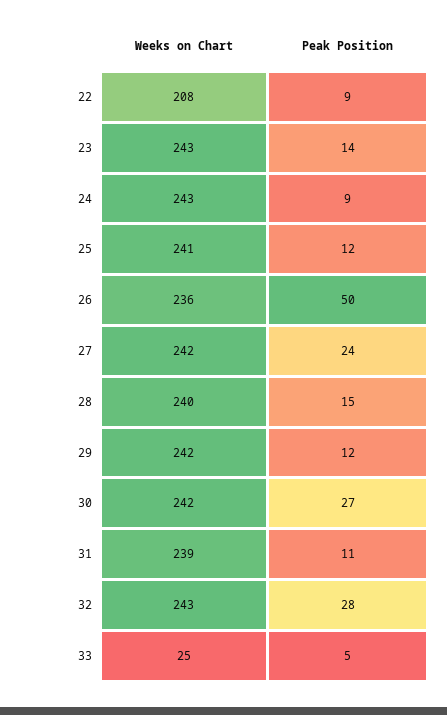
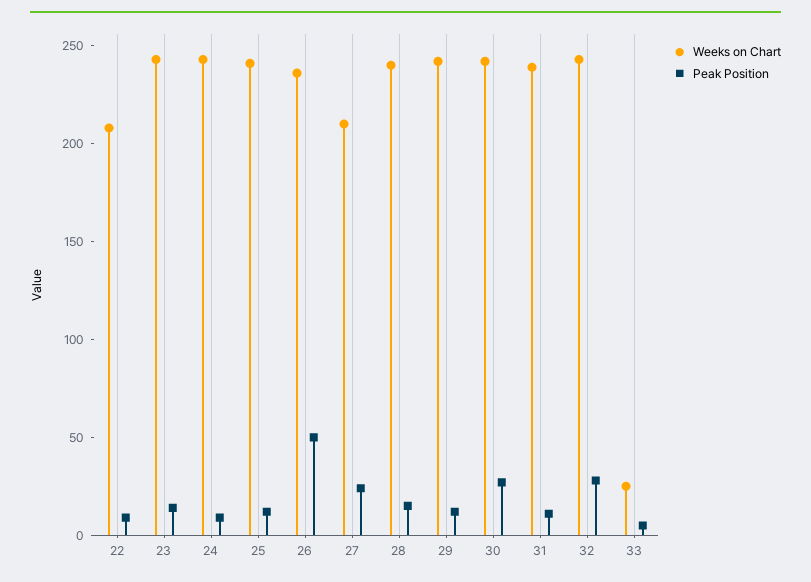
  {
    "Weeks on Chart": {
      "22": 208,
      "23": 243,
      "24": 243,
      "25": 241,
      "26": 236,
-     "27": 242,
+     "27": 210,
      "28": 240,
      "29": 242,
      "30": 242,
      "31": 239,
      "32": 243,
      "33": 25
    },
    "Peak Position": {
      "22": 9,
      "23": 14,
      "24": 9,
      "25": 12,
      "26": 50,
      "27": 24,
      "28": 15,
      "29": 12,
      "30": 27,
      "31": 11,
      "32": 28,
      "33": 5
    }
  }

